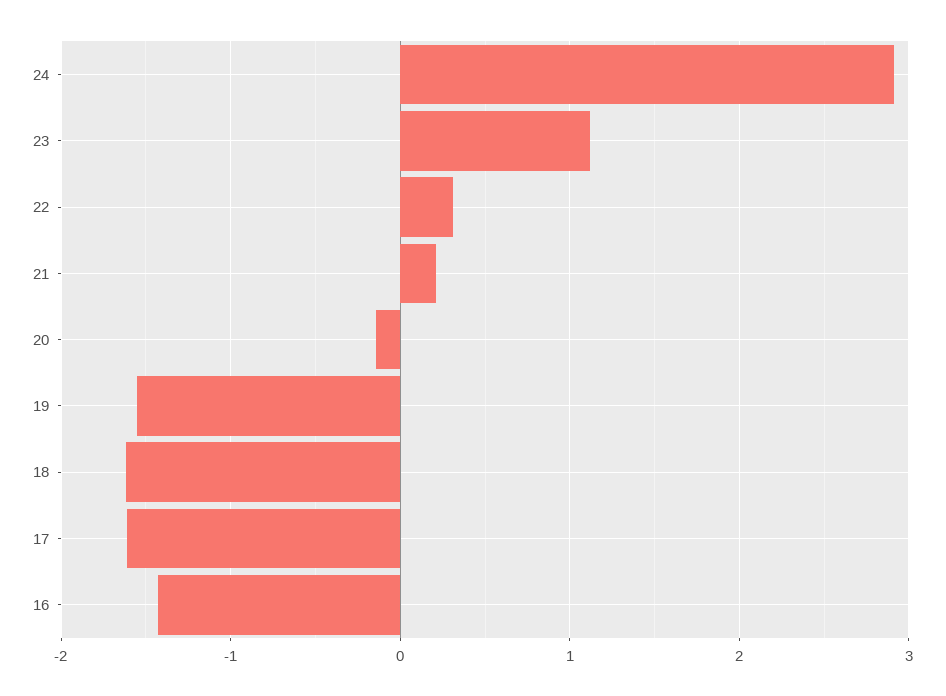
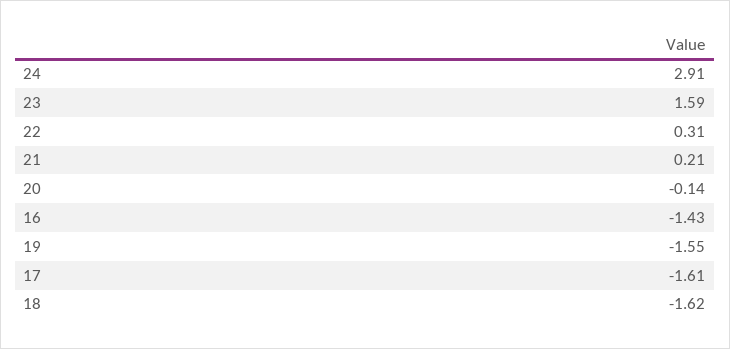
  {
    "24": 2.91,
-   "23": 1.1,
+   "23": 1.59,
    "22": 0.31,
    "21": 0.21,
    "20": -0.14,
    "19": -1.55,
    "18": -1.62,
    "17": -1.61,
    "16": -1.43
  }

